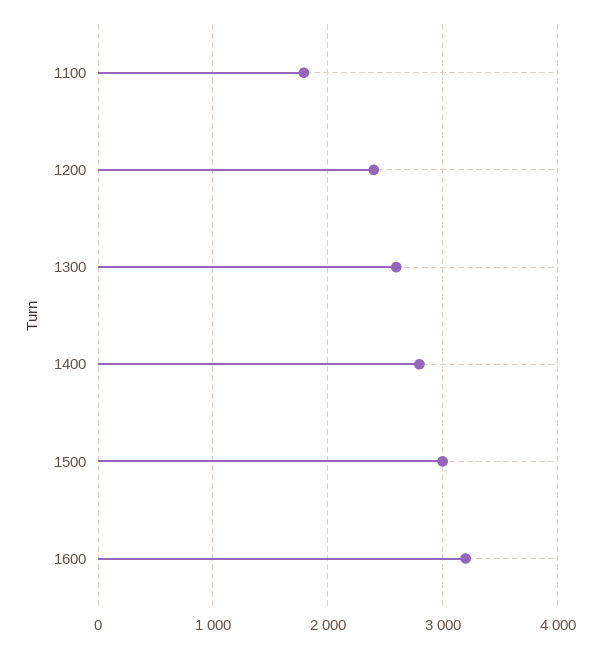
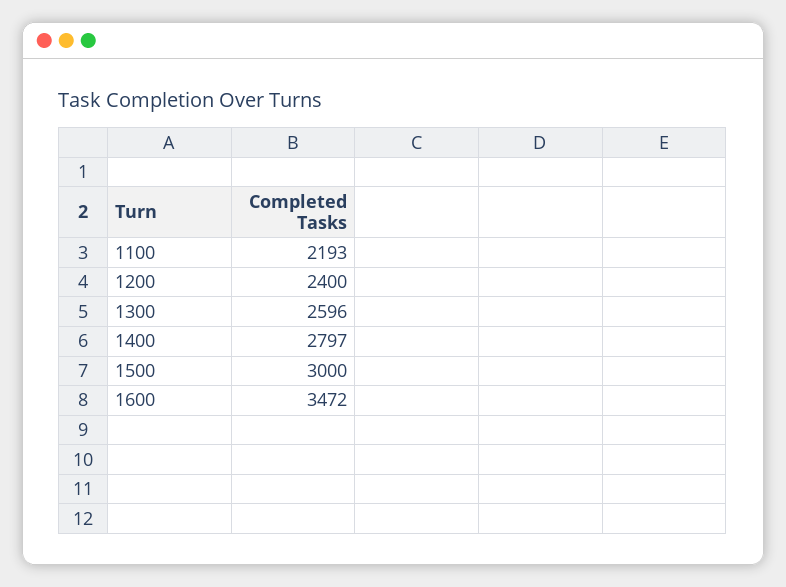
  {
-   "1100": 1800,
+   "1100": 2193,
    "1200": 2400,
    "1300": 2596,
    "1400": 2797,
    "1500": 3000,
-   "1600": 3200
+   "1600": 3472
  }

